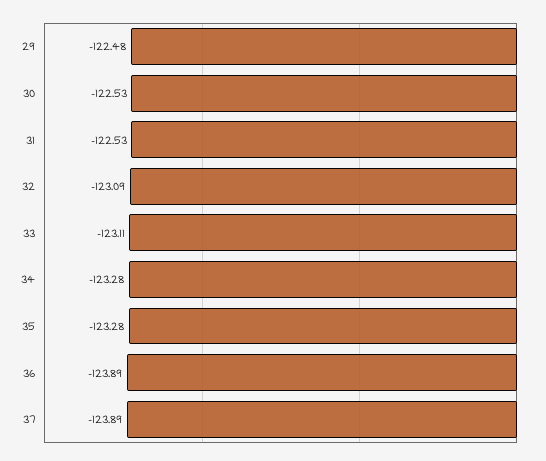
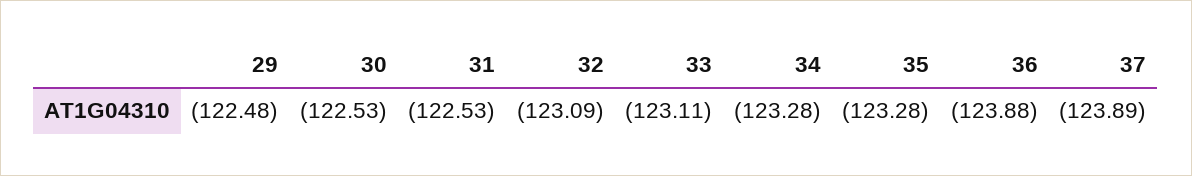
  {
    "29": -122.48,
    "30": -122.53,
    "31": -122.53,
    "32": -123.09,
    "33": -123.11,
    "34": -123.28,
    "35": -123.28,
-   "36": -123.89,
+   "36": -123.88,
    "37": -123.89
  }

